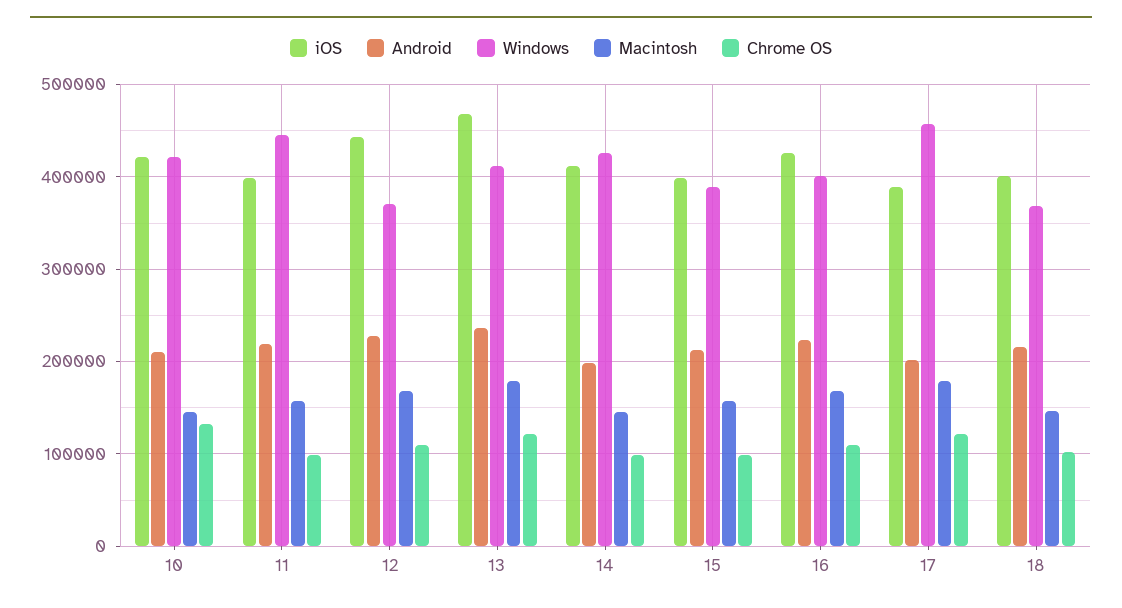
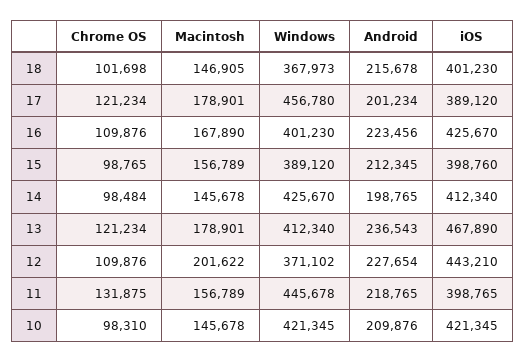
  {
    "iOS": {
      "10": 421345,
      "11": 398765,
      "12": 443210,
      "13": 467890,
      "14": 412340,
      "15": 398760,
      "16": 425670,
      "17": 389120,
      "18": 401230
    },
    "Android": {
      "10": 209876,
      "11": 218765,
      "12": 227654,
      "13": 236543,
      "14": 198765,
      "15": 212345,
      "16": 223456,
      "17": 201234,
      "18": 215678
    },
    "Windows": {
      "10": 421345,
      "11": 445678,
      "12": 371102,
      "13": 412340,
      "14": 425670,
      "15": 389120,
      "16": 401230,
      "17": 456780,
      "18": 367973
    },
    "Macintosh": {
      "10": 145678,
      "11": 156789,
-     "12": 170000,
+     "12": 201622,
      "13": 178901,
      "14": 145678,
      "15": 156789,
      "16": 167890,
      "17": 178901,
      "18": 146905
    },
    "Chrome OS": {
-     "10": 130000,
+     "10": 98310,
-     "11": 100000,
+     "11": 131875,
      "12": 109876,
      "13": 121234,
      "14": 98484,
      "15": 98765,
      "16": 109876,
      "17": 121234,
      "18": 101698
    }
  }

